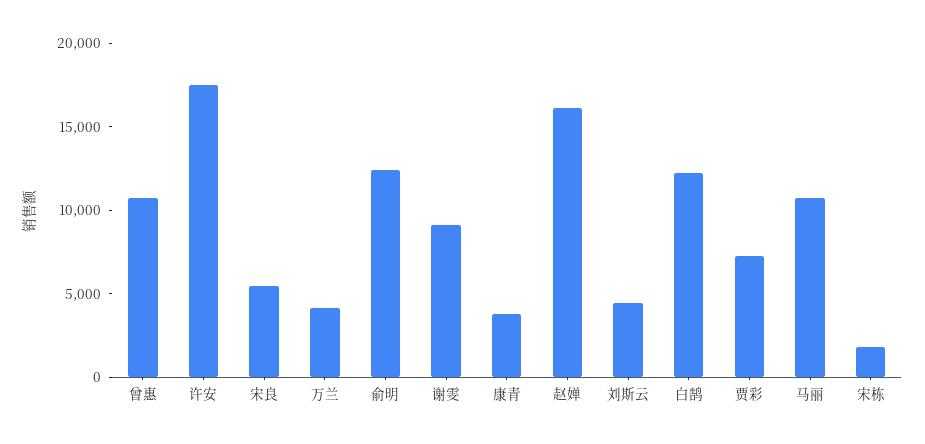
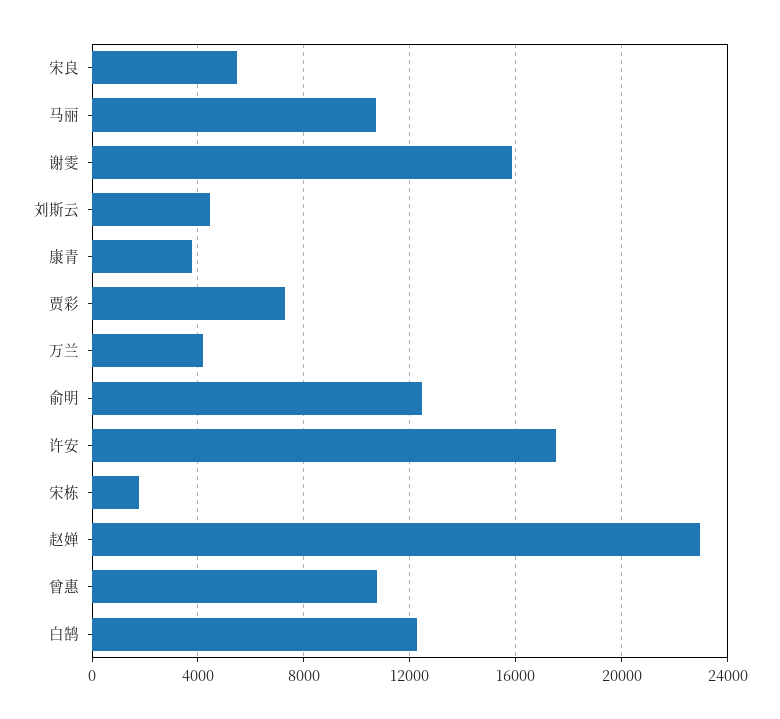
  {
    "曾惠": 10500,
    "许安": 17500,
    "宋良": 5500,
    "万兰": 4000,
    "俞明": 12500,
-   "谢雯": 9000,
+   "谢雯": 16000,
    "康青": 4000,
-   "赵婵": 16000,
+   "赵婵": 23000,
    "刘斯云": 4500,
    "白鹄": 12500,
    "贾彩": 7500,
    "马丽": 10500,
    "宋栋": 2000
  }

